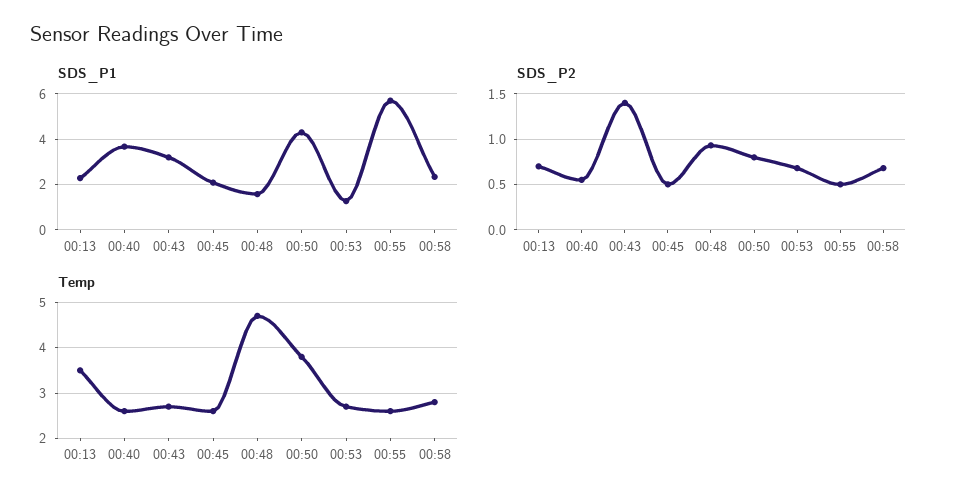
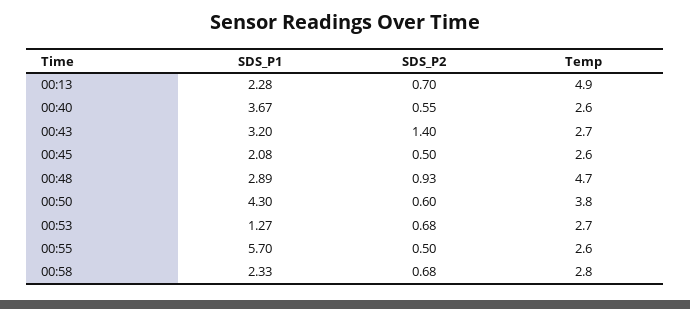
  {
    "SDS_P1": {
      "00:13": 2.28,
      "00:40": 3.67,
      "00:43": 3.2,
      "00:45": 2.08,
-     "00:48": 1.5,
+     "00:48": 2.89,
      "00:50": 4.3,
      "00:53": 1.27,
      "00:55": 5.7,
      "00:58": 2.33
    },
    "SDS_P2": {
      "00:13": 0.7,
      "00:40": 0.55,
      "00:43": 1.4,
      "00:45": 0.5,
      "00:48": 0.93,
-     "00:50": 0.8,
+     "00:50": 0.6,
      "00:53": 0.68,
      "00:55": 0.5,
      "00:58": 0.68
    },
    "Temp": {
-     "00:13": 3.5,
+     "00:13": 4.9,
      "00:40": 2.6,
      "00:43": 2.7,
      "00:45": 2.6,
      "00:48": 4.7,
      "00:50": 3.8,
      "00:53": 2.7,
      "00:55": 2.6,
      "00:58": 2.8
    }
  }

